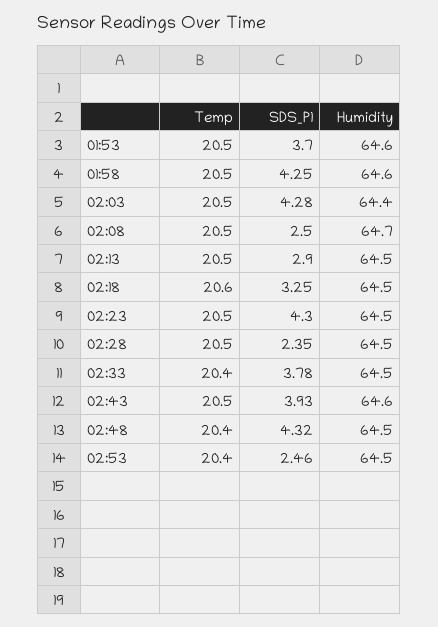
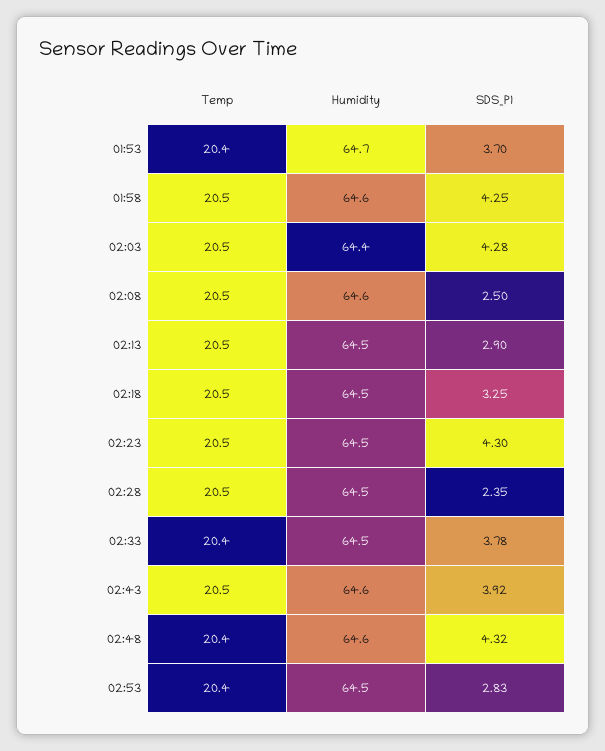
  {
    "Temp": {
-     "01:53": 20.5,
+     "01:53": 20.4,
      "01:58": 20.5,
      "02:03": 20.5,
      "02:08": 20.5,
      "02:13": 20.5,
-     "02:18": 20.6,
+     "02:18": 20.5,
      "02:23": 20.5,
      "02:28": 20.5,
      "02:33": 20.4,
      "02:43": 20.5,
      "02:48": 20.4,
      "02:53": 20.4
    },
    "SDS_P1": {
      "01:53": 3.7,
      "01:58": 4.25,
      "02:03": 4.28,
      "02:08": 2.5,
      "02:13": 2.9,
      "02:18": 3.25,
      "02:23": 4.3,
      "02:28": 2.35,
      "02:33": 3.78,
-     "02:43": 3.93,
+     "02:43": 3.92,
      "02:48": 4.32,
-     "02:53": 2.46
+     "02:53": 2.83
    },
    "Humidity": {
-     "01:53": 64.6,
+     "01:53": 64.7,
      "01:58": 64.6,
      "02:03": 64.4,
-     "02:08": 64.7,
+     "02:08": 64.6,
      "02:13": 64.5,
      "02:18": 64.5,
      "02:23": 64.5,
      "02:28": 64.5,
      "02:33": 64.5,
      "02:43": 64.6,
-     "02:48": 64.5,
+     "02:48": 64.6,
      "02:53": 64.5
    }
  }

